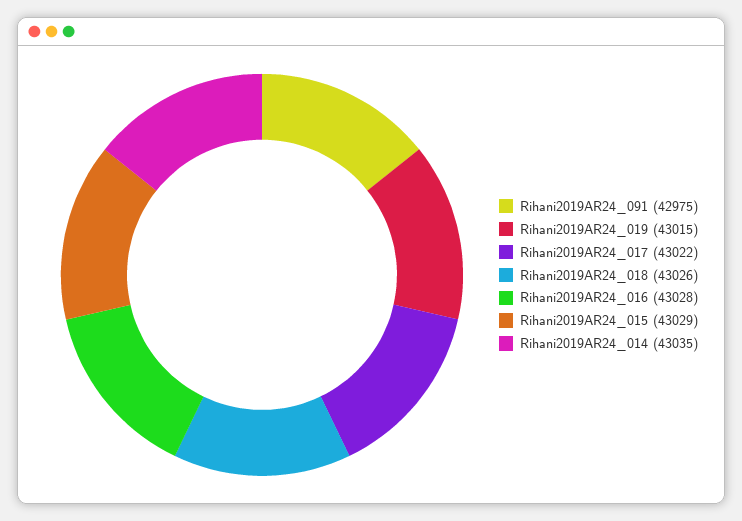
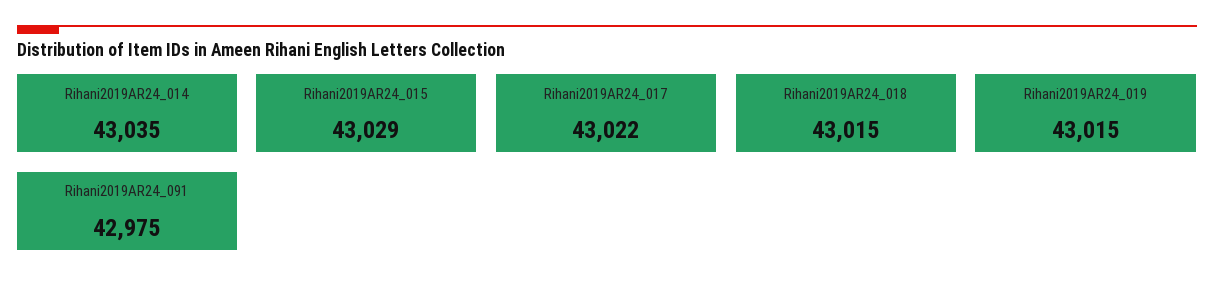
  {
    "Rihani2019AR24_091": 42975,
    "Rihani2019AR24_019": 43015,
    "Rihani2019AR24_017": 43022,
-   "Rihani2019AR24_018": 43026,
+   "Rihani2019AR24_018": 43015,
-   "Rihani2019AR24_016": 43028,
    "Rihani2019AR24_015": 43029,
    "Rihani2019AR24_014": 43035
  }

